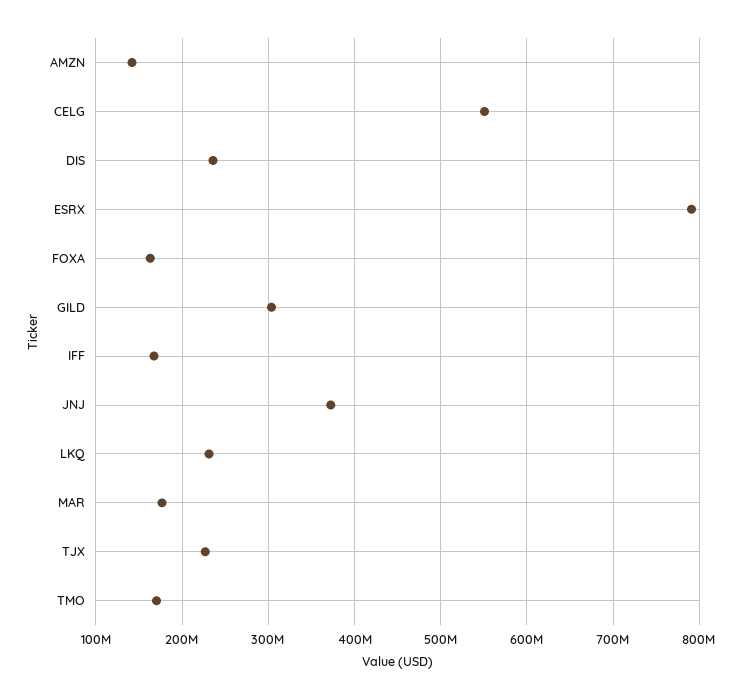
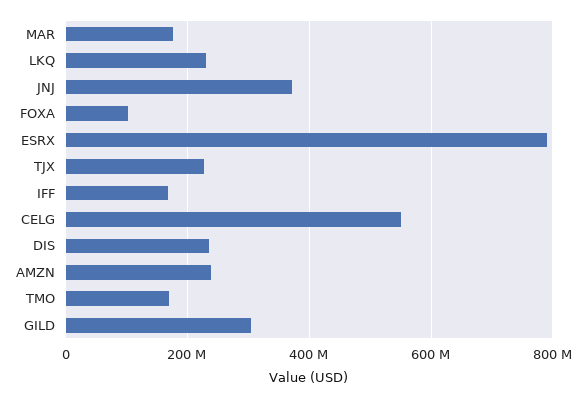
  {
-   "AMZN": 140000000,
+   "AMZN": 240000000,
    "CELG": 550000000,
    "DIS": 240000000,
    "ESRX": 790000000,
-   "FOXA": 160000000,
+   "FOXA": 100000000,
    "GILD": 300000000,
    "IFF": 170000000,
    "JNJ": 370000000,
    "LKQ": 230000000,
    "MAR": 180000000,
    "TJX": 230000000,
    "TMO": 170000000
  }

